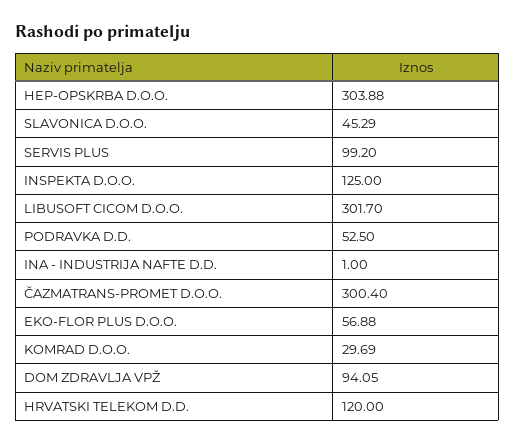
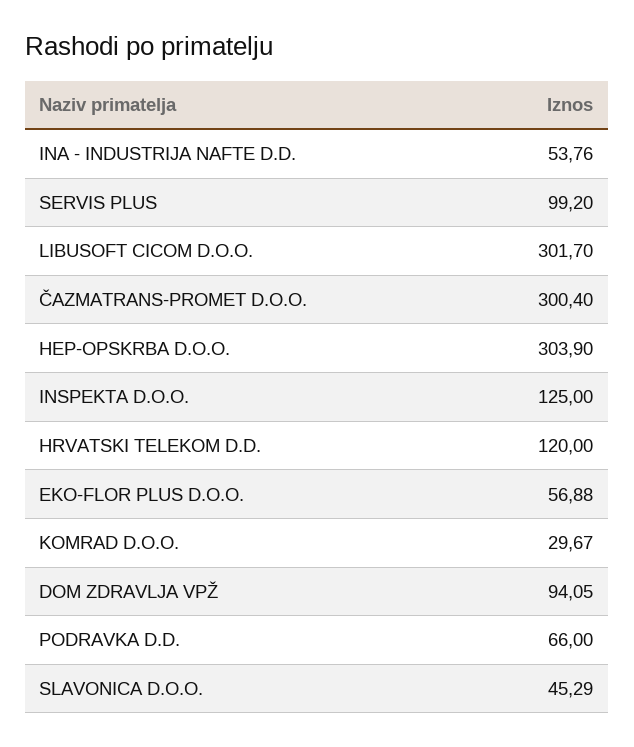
  {
-   "HEP-OPSKRBA D.O.O.": 303.88,
+   "HEP-OPSKRBA D.O.O.": 303.9,
    "SLAVONICA D.O.O.": 45.29,
    "SERVIS PLUS": 99.2,
    "INSPEKTA D.O.O.": 125,
    "LIBUSOFT CICOM D.O.O.": 301.7,
-   "PODRAVKA D.D.": 52.5,
+   "PODRAVKA D.D.": 66,
-   "INA - INDUSTRIJA NAFTE D.D.": 1,
+   "INA - INDUSTRIJA NAFTE D.D.": 53.76,
    "ČAZMATRANS-PROMET D.O.O.": 300.4,
    "EKO-FLOR PLUS D.O.O.": 56.88,
-   "KOMRAD D.O.O.": 29.69,
+   "KOMRAD D.O.O.": 29.67,
    "DOM ZDRAVLJA VPŽ": 94.05,
    "HRVATSKI TELEKOM D.D.": 120
  }

